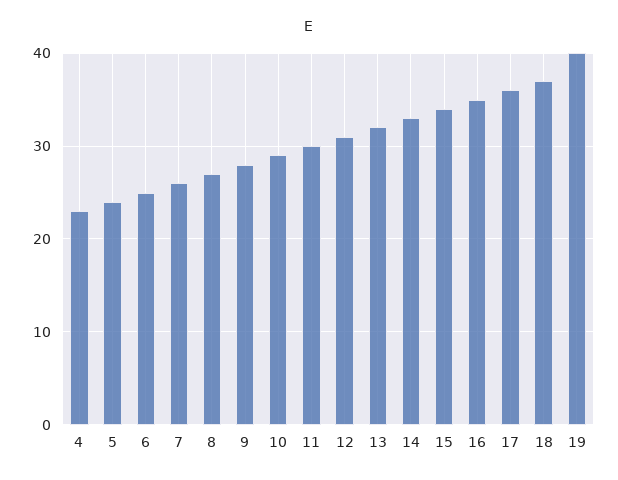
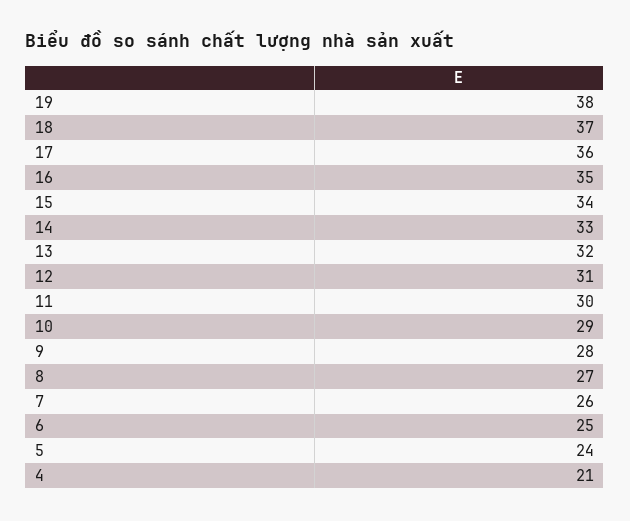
  {
-   "4": 23,
+   "4": 21,
    "5": 24,
    "6": 25,
    "7": 26,
    "8": 27,
    "9": 28,
    "10": 29,
    "11": 30,
    "12": 31,
    "13": 32,
    "14": 33,
    "15": 34,
    "16": 35,
    "17": 36,
    "18": 37,
-   "19": 40
+   "19": 38
  }

